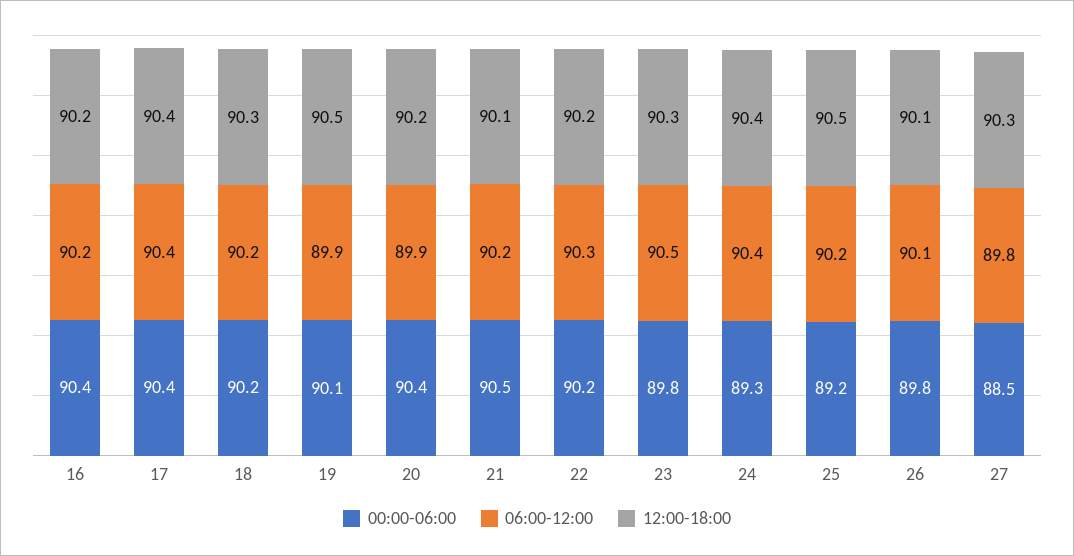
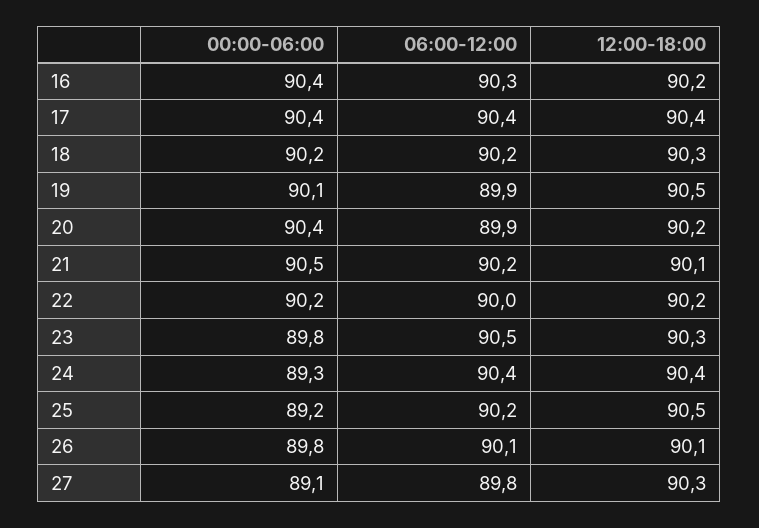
  {
    "00:00-06:00": {
      "16": 90.4,
      "17": 90.4,
      "18": 90.2,
      "19": 90.1,
      "20": 90.4,
      "21": 90.5,
      "22": 90.2,
      "23": 89.8,
      "24": 89.3,
      "25": 89.2,
      "26": 89.8,
-     "27": 88.5
+     "27": 89.1
    },
    "06:00-12:00": {
-     "16": 90.2,
+     "16": 90.3,
      "17": 90.4,
      "18": 90.2,
      "19": 89.9,
      "20": 89.9,
      "21": 90.2,
-     "22": 90.3,
+     "22": 90,
      "23": 90.5,
      "24": 90.4,
      "25": 90.2,
      "26": 90.1,
      "27": 89.8
    },
    "12:00-18:00": {
      "16": 90.2,
      "17": 90.4,
      "18": 90.3,
      "19": 90.5,
      "20": 90.2,
      "21": 90.1,
      "22": 90.2,
      "23": 90.3,
      "24": 90.4,
      "25": 90.5,
      "26": 90.1,
      "27": 90.3
    }
  }

